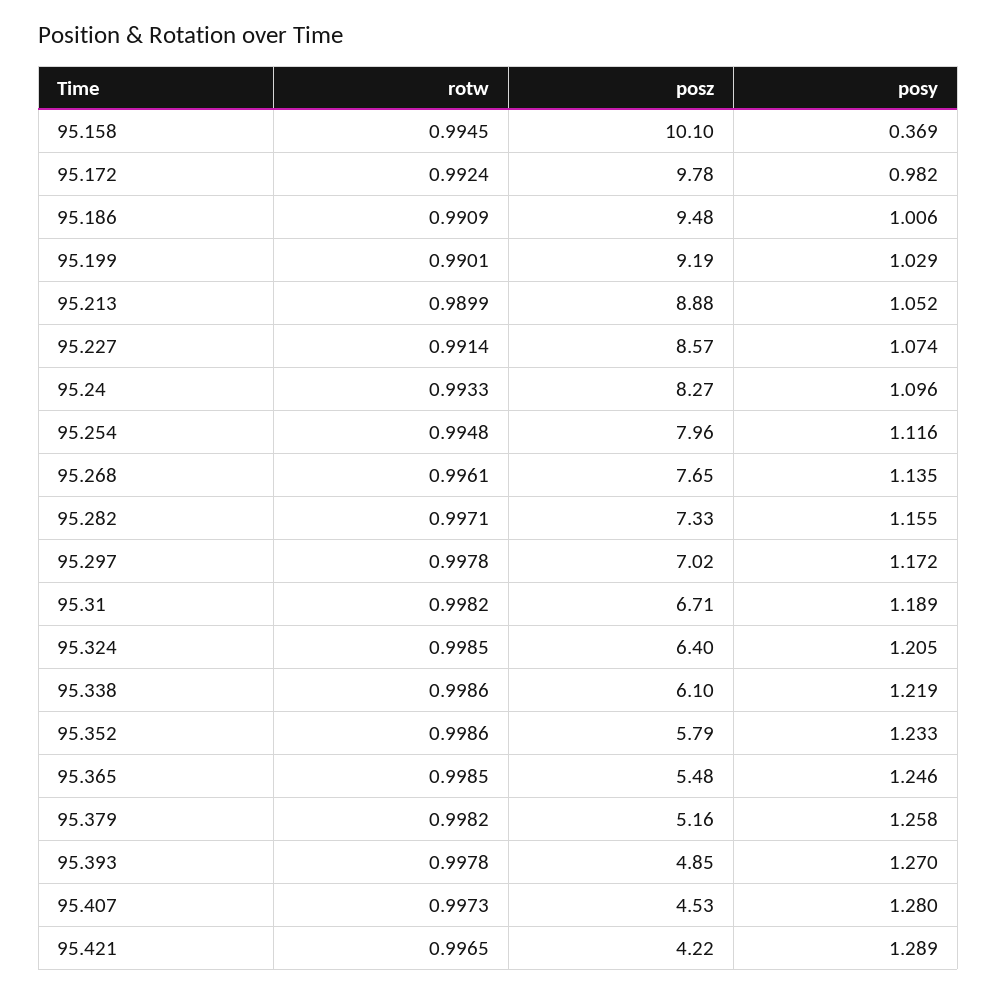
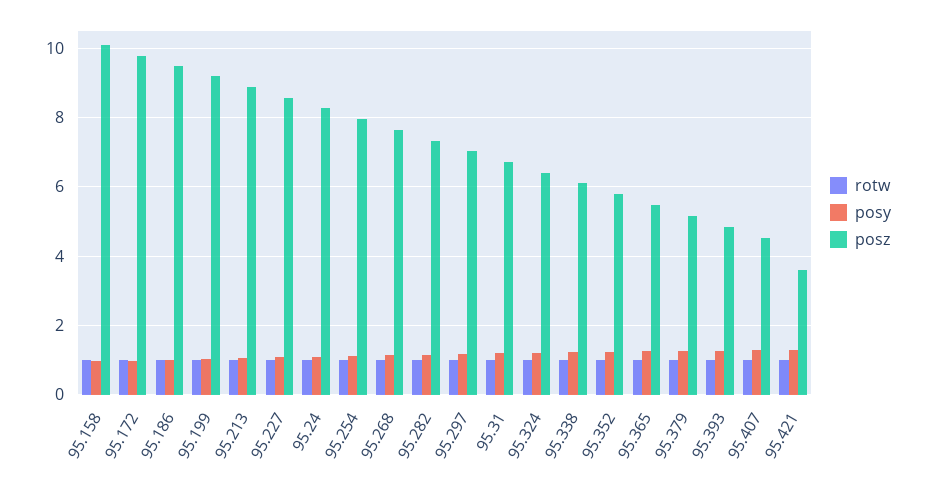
  {
    "rotw": {
      "95.158": 0.9945,
      "95.172": 0.9924,
      "95.186": 0.9909,
      "95.199": 0.9901,
      "95.213": 0.9899,
      "95.227": 0.9914,
      "95.24": 0.9933,
      "95.254": 0.9948,
      "95.268": 0.9961,
      "95.282": 0.9971,
      "95.297": 0.9978,
      "95.31": 0.9982,
      "95.324": 0.9985,
      "95.338": 0.9986,
      "95.352": 0.9986,
      "95.365": 0.9985,
      "95.379": 0.9982,
      "95.393": 0.9978,
      "95.407": 0.9973,
      "95.421": 0.9965
    },
    "posz": {
      "95.158": 10.1,
      "95.172": 9.78,
      "95.186": 9.48,
      "95.199": 9.19,
      "95.213": 8.88,
      "95.227": 8.57,
      "95.24": 8.27,
      "95.254": 7.96,
      "95.268": 7.65,
      "95.282": 7.33,
      "95.297": 7.02,
      "95.31": 6.71,
      "95.324": 6.4,
      "95.338": 6.1,
      "95.352": 5.79,
      "95.365": 5.48,
      "95.379": 5.16,
      "95.393": 4.85,
      "95.407": 4.53,
-     "95.421": 4.22
+     "95.421": 3.6
    },
    "posy": {
-     "95.158": 0.369,
+     "95.158": 1,
      "95.172": 0.982,
      "95.186": 1.006,
      "95.199": 1.029,
      "95.213": 1.052,
      "95.227": 1.074,
      "95.24": 1.096,
      "95.254": 1.116,
      "95.268": 1.135,
      "95.282": 1.155,
      "95.297": 1.172,
      "95.31": 1.189,
      "95.324": 1.205,
      "95.338": 1.219,
      "95.352": 1.233,
      "95.365": 1.246,
      "95.379": 1.258,
      "95.393": 1.27,
      "95.407": 1.28,
      "95.421": 1.289
    }
  }

